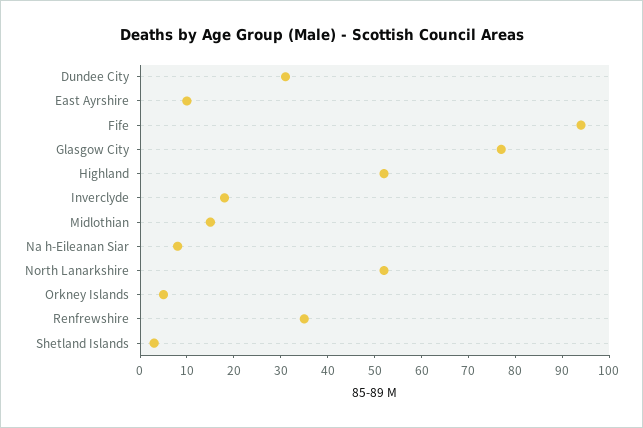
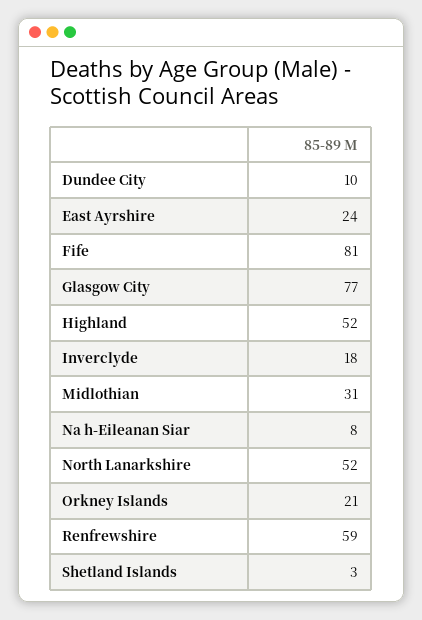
  {
-   "Dundee City": 30,
+   "Dundee City": 10,
-   "East Ayrshire": 10,
+   "East Ayrshire": 24,
-   "Fife": 95,
+   "Fife": 81,
    "Glasgow City": 77,
    "Highland": 52,
    "Inverclyde": 18,
-   "Midlothian": 15,
+   "Midlothian": 31,
    "Na h-Eileanan Siar": 8,
    "North Lanarkshire": 52,
-   "Orkney Islands": 5,
+   "Orkney Islands": 21,
-   "Renfrewshire": 35,
+   "Renfrewshire": 59,
    "Shetland Islands": 3
  }

